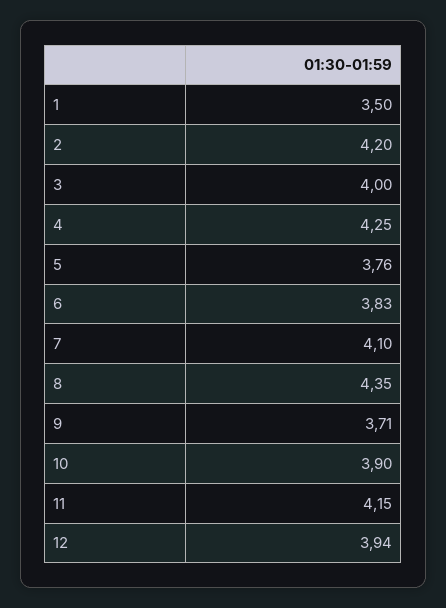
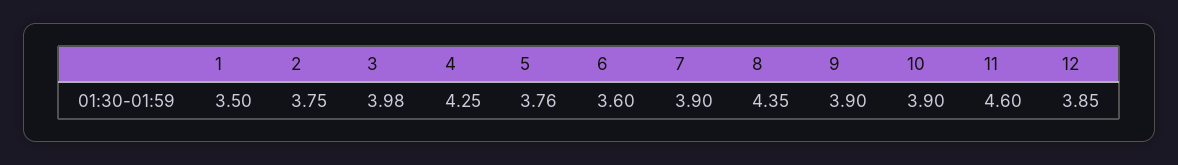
  {
    "1": 3.5,
-   "2": 4.2,
+   "2": 3.75,
-   "3": 4,
+   "3": 3.98,
    "4": 4.25,
    "5": 3.76,
-   "6": 3.83,
+   "6": 3.6,
-   "7": 4.1,
+   "7": 3.9,
    "8": 4.35,
-   "9": 3.71,
+   "9": 3.9,
    "10": 3.9,
-   "11": 4.15,
+   "11": 4.6,
-   "12": 3.94
+   "12": 3.85
  }

